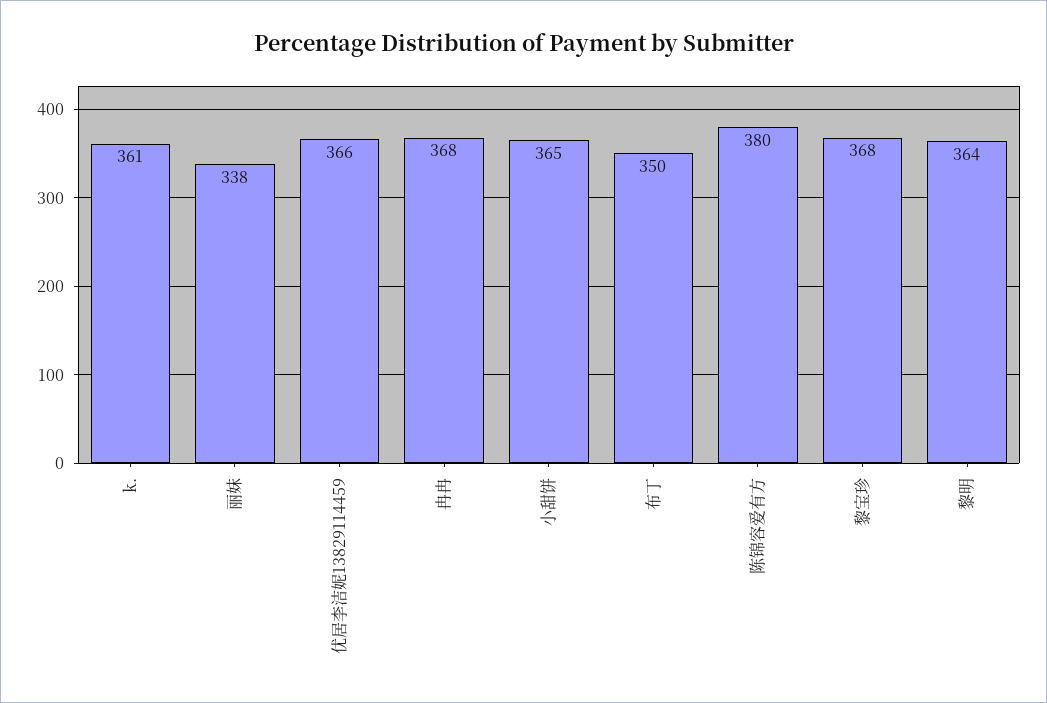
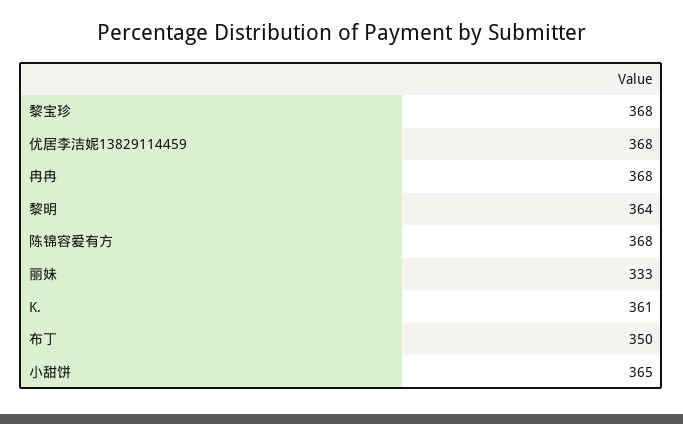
  {
    "k.": 361,
-   "丽妹": 338,
+   "丽妹": 333,
-   "优居李洁妮13829114459": 366,
+   "优居李洁妮13829114459": 368,
    "冉冉": 368,
    "小甜饼": 365,
    "布丁": 350,
-   "陈锦容爱有方": 380,
+   "陈锦容爱有方": 368,
    "黎宝珍": 368,
    "黎明": 364
  }

